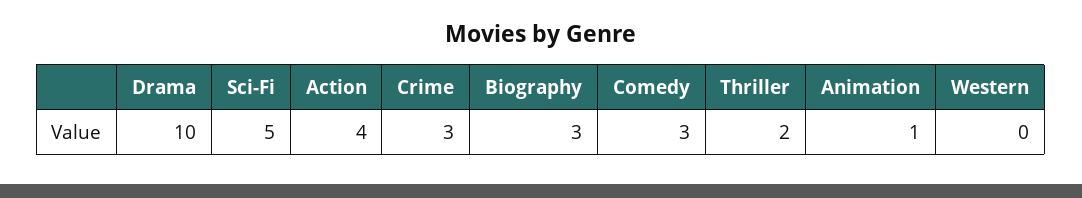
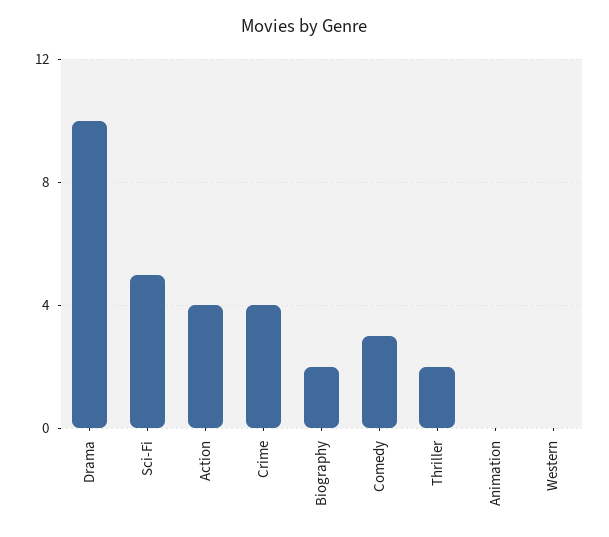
  {
    "Drama": 10,
    "Sci-Fi": 5,
    "Action": 4,
-   "Crime": 3,
+   "Crime": 4,
-   "Biography": 3,
+   "Biography": 2,
    "Comedy": 3,
    "Thriller": 2,
-   "Animation": 1,
+   "Animation": 0,
    "Western": 0
  }

